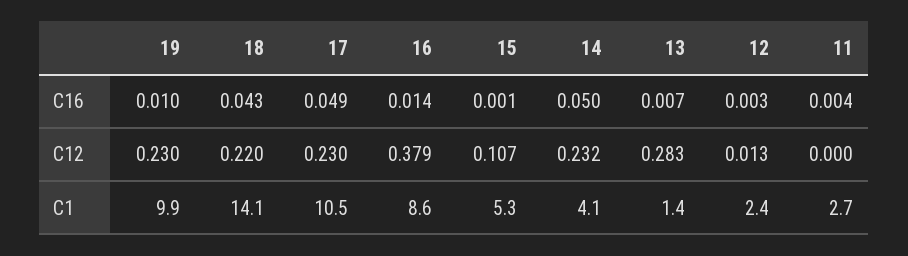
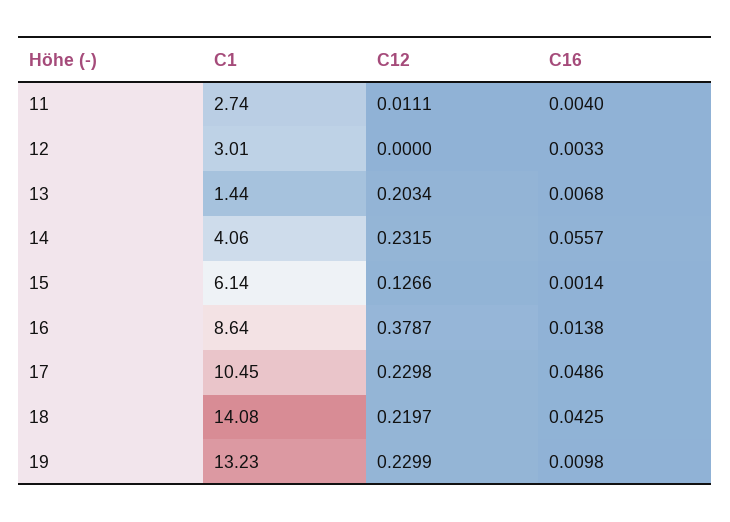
  {
    "19": {
      "C16": 0.0098,
      "C12": 0.2299,
-     "C1": 9.9
+     "C1": 13.23
    },
    "18": {
      "C16": 0.0425,
      "C12": 0.2197,
      "C1": 14.08
    },
    "17": {
      "C16": 0.0486,
      "C12": 0.2298,
      "C1": 10.45
    },
    "16": {
      "C16": 0.0138,
      "C12": 0.3787,
      "C1": 8.64
    },
    "15": {
      "C16": 0.0014,
-     "C12": 0.107,
+     "C12": 0.1266,
-     "C1": 5.3
+     "C1": 6.14
    },
    "14": {
-     "C16": 0.05,
+     "C16": 0.0557,
      "C12": 0.2315,
      "C1": 4.06
    },
    "13": {
      "C16": 0.0068,
-     "C12": 0.283,
+     "C12": 0.2034,
      "C1": 1.44
    },
    "12": {
      "C16": 0.0033,
-     "C12": 0.013,
+     "C12": 0,
-     "C1": 2.4
+     "C1": 3.01
    },
    "11": {
      "C16": 0.004,
-     "C12": 0,
+     "C12": 0.0111,
      "C1": 2.74
    }
  }

